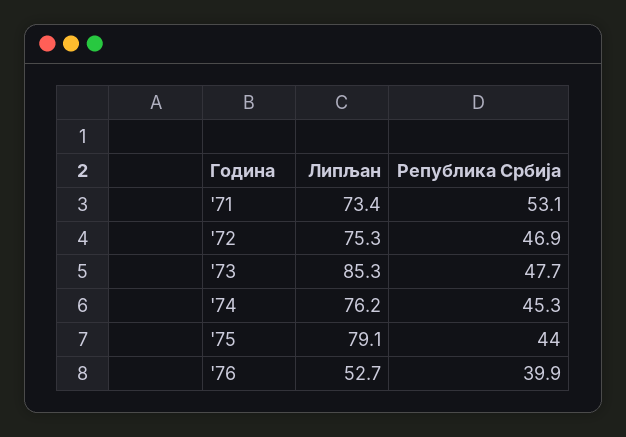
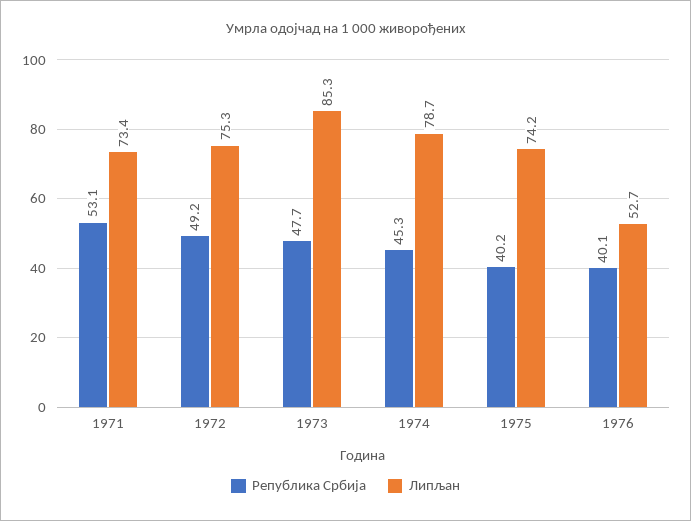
  {
    "Липљан": {
      "'71": 73.4,
      "'72": 75.3,
      "'73": 85.3,
-     "'74": 76.2,
+     "'74": 78.7,
-     "'75": 79.1,
+     "'75": 74.2,
      "'76": 52.7
    },
    "Република Србија": {
      "'71": 53.1,
-     "'72": 46.9,
+     "'72": 49.2,
      "'73": 47.7,
      "'74": 45.3,
-     "'75": 44,
+     "'75": 40.2,
-     "'76": 39.9
+     "'76": 40.1
    }
  }

